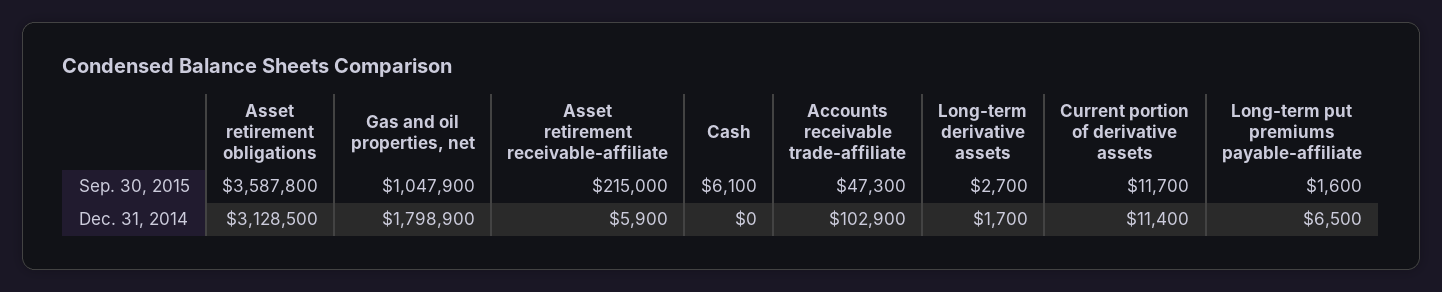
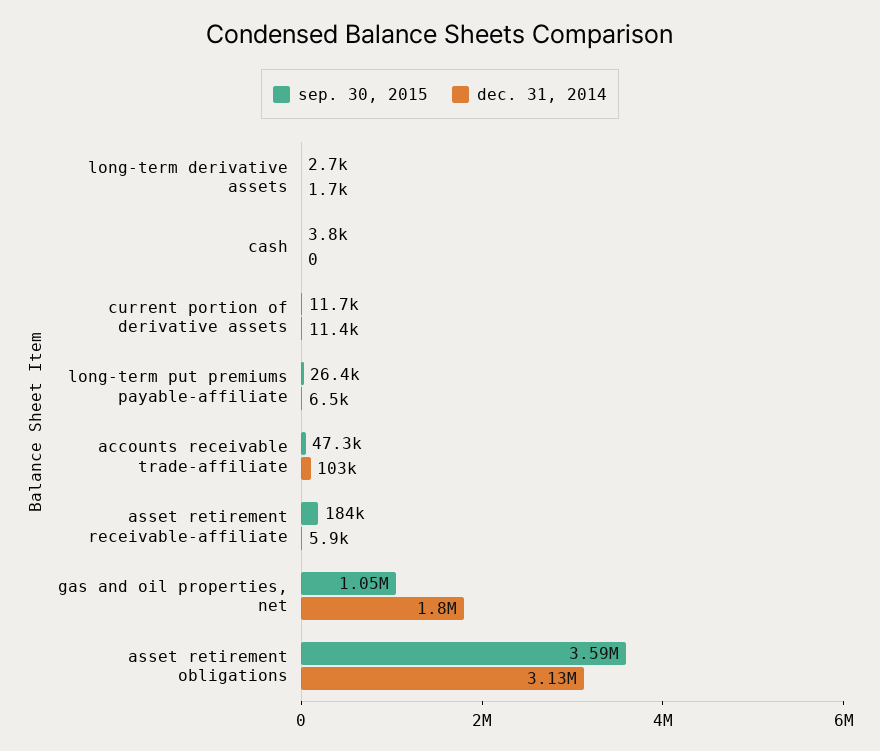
  {
    "Sep. 30, 2015": {
      "Asset retirement obligations": 3587800,
      "Gas and oil properties, net": 1047900,
-     "Asset retirement receivable-affiliate": 215000,
+     "Asset retirement receivable-affiliate": 184000,
-     "Cash": 6100,
+     "Cash": 3800,
      "Accounts receivable trade-affiliate": 47300,
      "Long-term derivative assets": 2700,
      "Current portion of derivative assets": 11700,
-     "Long-term put premiums payable-affiliate": 1600
+     "Long-term put premiums payable-affiliate": 26400
    },
    "Dec. 31, 2014": {
      "Asset retirement obligations": 3128500,
      "Gas and oil properties, net": 1798900,
      "Asset retirement receivable-affiliate": 5900,
      "Cash": 0,
      "Accounts receivable trade-affiliate": 102900,
      "Long-term derivative assets": 1700,
      "Current portion of derivative assets": 11400,
      "Long-term put premiums payable-affiliate": 6500
    }
  }

